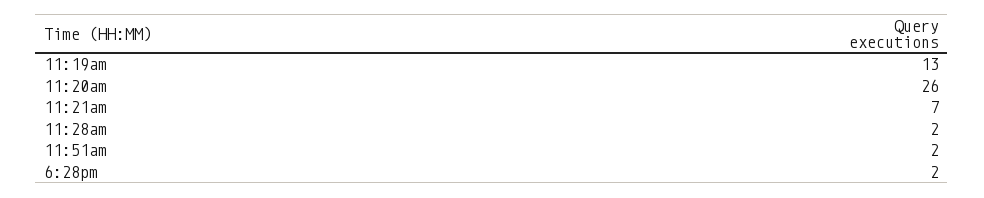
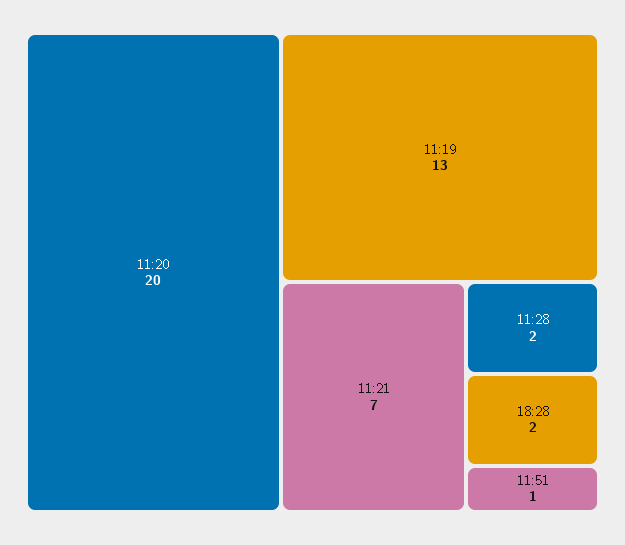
  {
    "11:19am": 13,
-   "11:20am": 26,
+   "11:20am": 20,
    "11:21am": 7,
    "11:28am": 2,
-   "11:51am": 2,
+   "11:51am": 1,
    "6:28pm": 2
  }

